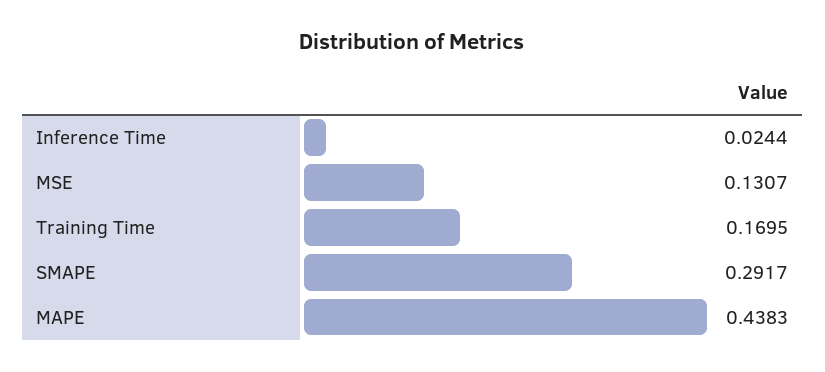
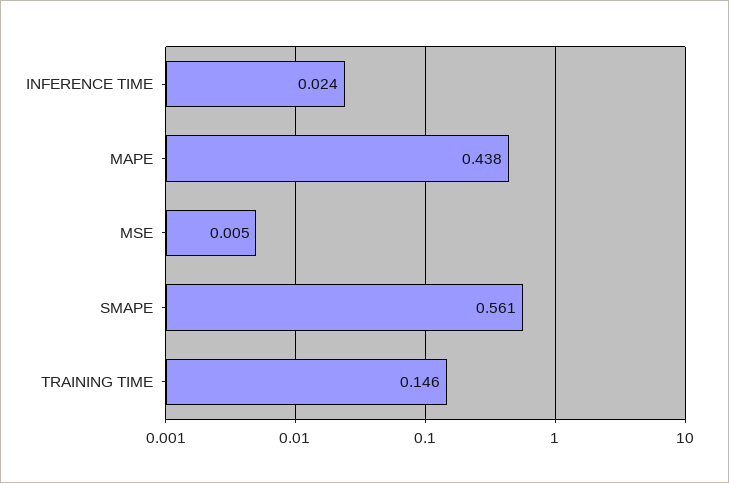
  {
    "Inference Time": 0.0244,
-   "MSE": 0.1307,
+   "MSE": 0.005,
-   "Training Time": 0.1695,
+   "Training Time": 0.146,
-   "SMAPE": 0.2917,
+   "SMAPE": 0.561,
    "MAPE": 0.4383
  }

